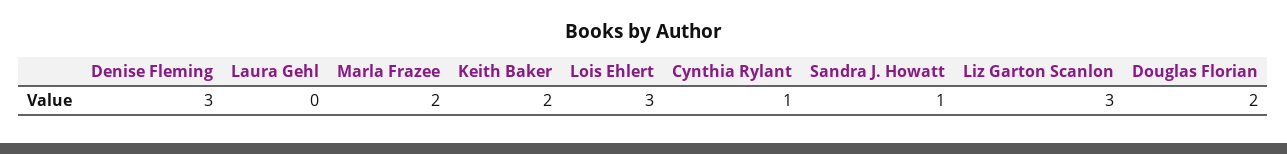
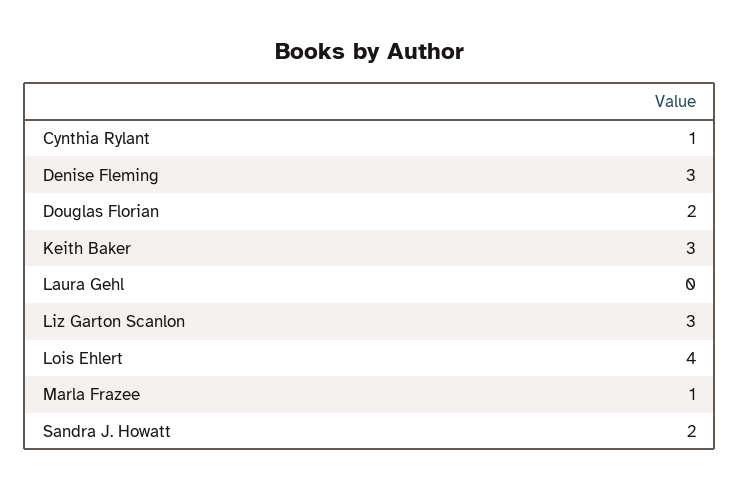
  {
    "Denise Fleming": 3,
    "Laura Gehl": 0,
-   "Marla Frazee": 2,
+   "Marla Frazee": 1,
-   "Keith Baker": 2,
+   "Keith Baker": 3,
-   "Lois Ehlert": 3,
+   "Lois Ehlert": 4,
    "Cynthia Rylant": 1,
-   "Sandra J. Howatt": 1,
+   "Sandra J. Howatt": 2,
    "Liz Garton Scanlon": 3,
    "Douglas Florian": 2
  }

